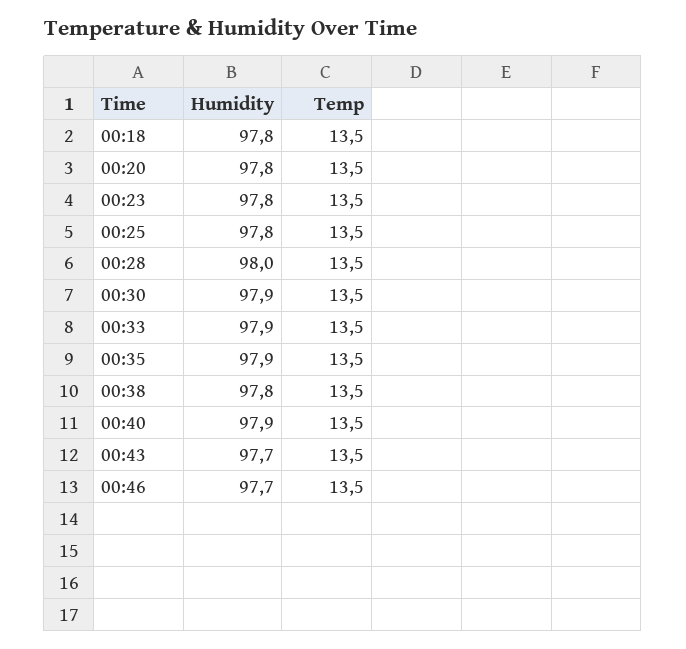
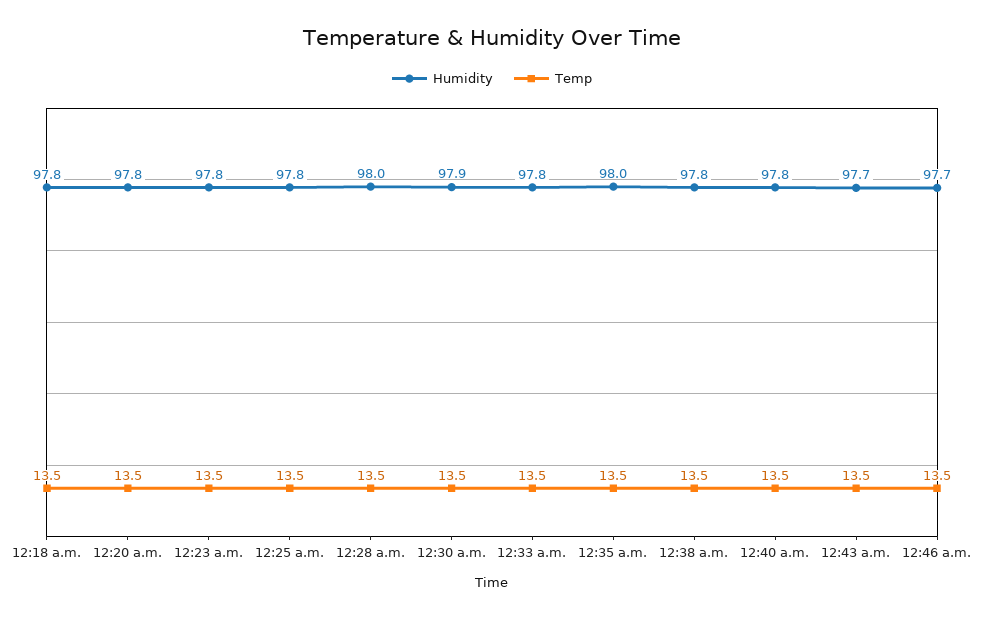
  {
    "Humidity": {
      "00:18": 97.8,
      "00:20": 97.8,
      "00:23": 97.8,
      "00:25": 97.8,
      "00:28": 98,
      "00:30": 97.9,
-     "00:33": 97.9,
+     "00:33": 97.8,
-     "00:35": 97.9,
+     "00:35": 98,
      "00:38": 97.8,
-     "00:40": 97.9,
+     "00:40": 97.8,
      "00:43": 97.7,
      "00:46": 97.7
    },
    "Temp": {
      "00:18": 13.5,
      "00:20": 13.5,
      "00:23": 13.5,
      "00:25": 13.5,
      "00:28": 13.5,
      "00:30": 13.5,
      "00:33": 13.5,
      "00:35": 13.5,
      "00:38": 13.5,
      "00:40": 13.5,
      "00:43": 13.5,
      "00:46": 13.5
    }
  }

